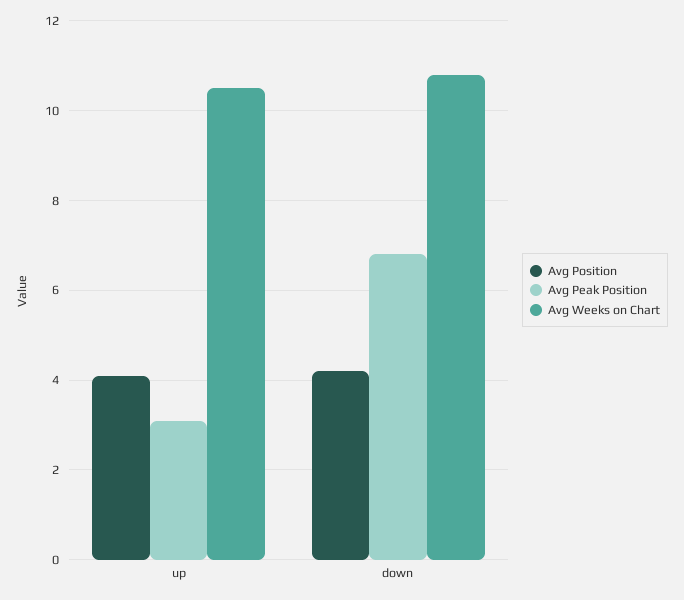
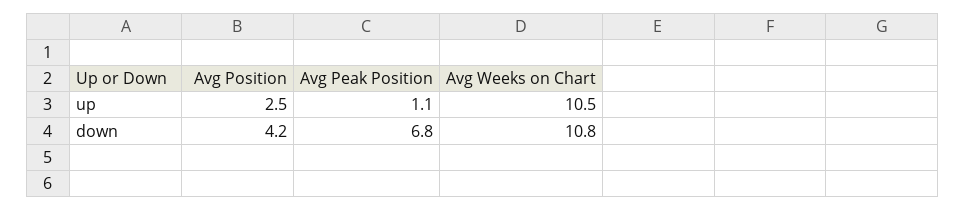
  {
    "Avg Position": {
-     "up": 4,
+     "up": 2.5,
      "down": 4.2
    },
    "Avg Peak Position": {
-     "up": 3,
+     "up": 1.1,
      "down": 6.8
    },
    "Avg Weeks on Chart": {
      "up": 10.5,
      "down": 10.8
    }
  }

